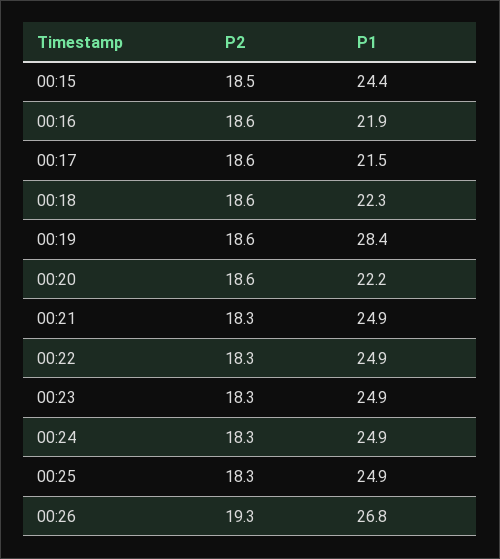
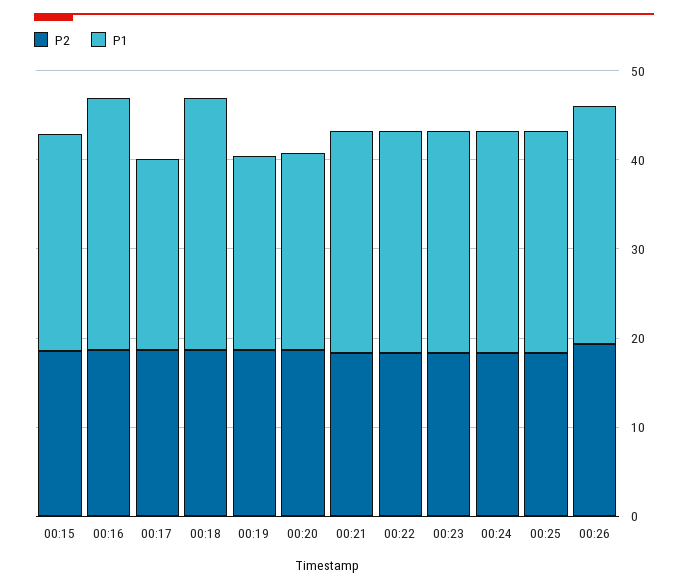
  {
    "P2": {
      "00:15": 18.5,
      "00:16": 18.6,
      "00:17": 18.6,
      "00:18": 18.6,
      "00:19": 18.6,
      "00:20": 18.6,
      "00:21": 18.3,
      "00:22": 18.3,
      "00:23": 18.3,
      "00:24": 18.3,
      "00:25": 18.3,
      "00:26": 19.3
    },
    "P1": {
      "00:15": 24.4,
-     "00:16": 21.9,
+     "00:16": 28,
      "00:17": 21.5,
-     "00:18": 22.3,
+     "00:18": 28,
-     "00:19": 28.4,
+     "00:19": 22,
      "00:20": 22.2,
      "00:21": 24.9,
      "00:22": 24.9,
      "00:23": 24.9,
      "00:24": 24.9,
      "00:25": 24.9,
      "00:26": 26.8
    }
  }

